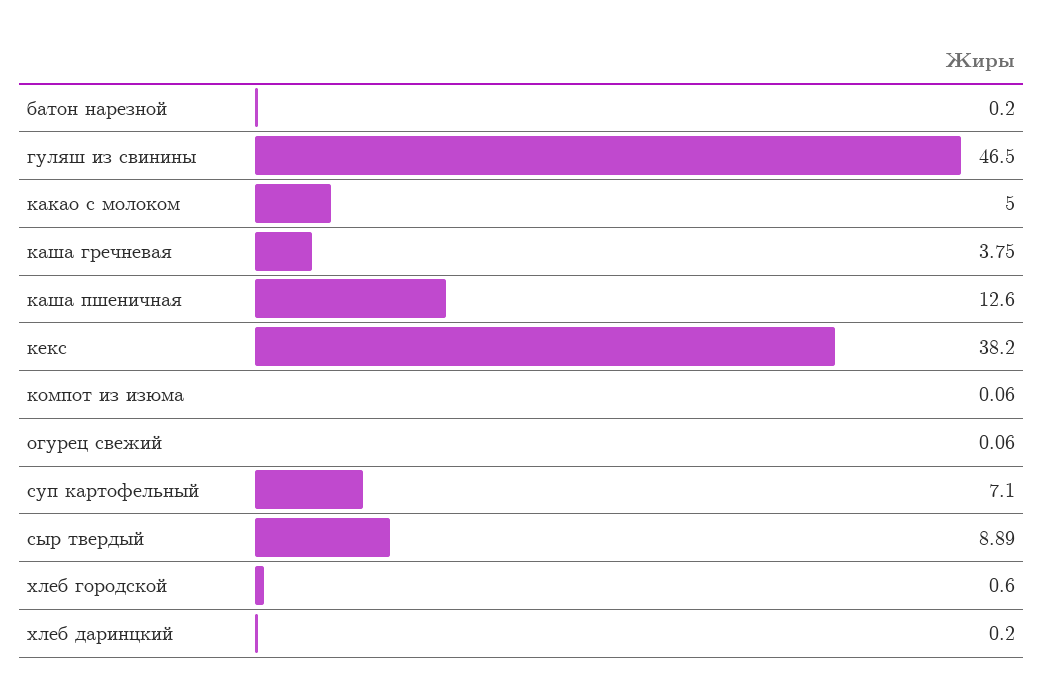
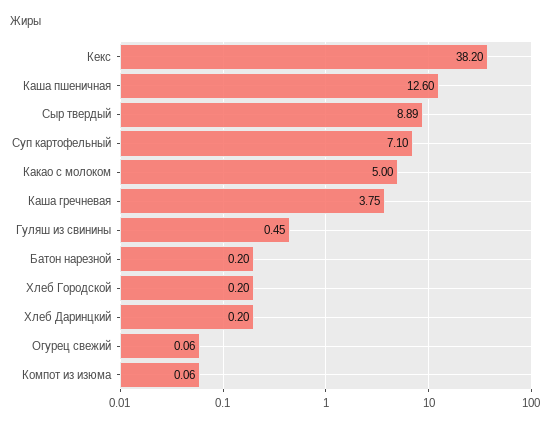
  {
    "батон нарезной": 0.2,
-   "гуляш из свинины": 46.5,
+   "гуляш из свинины": 0.45,
    "какао с молоком": 5,
    "каша гречневая": 3.75,
    "каша пшеничная": 12.6,
    "кекс": 38.2,
    "компот из изюма": 0.06,
    "огурец свежий": 0.06,
    "суп картофельный": 7.1,
    "сыр твердый": 8.89,
-   "хлеб городской": 0.6,
+   "хлеб городской": 0.2,
    "хлеб даринцкий": 0.2
  }

